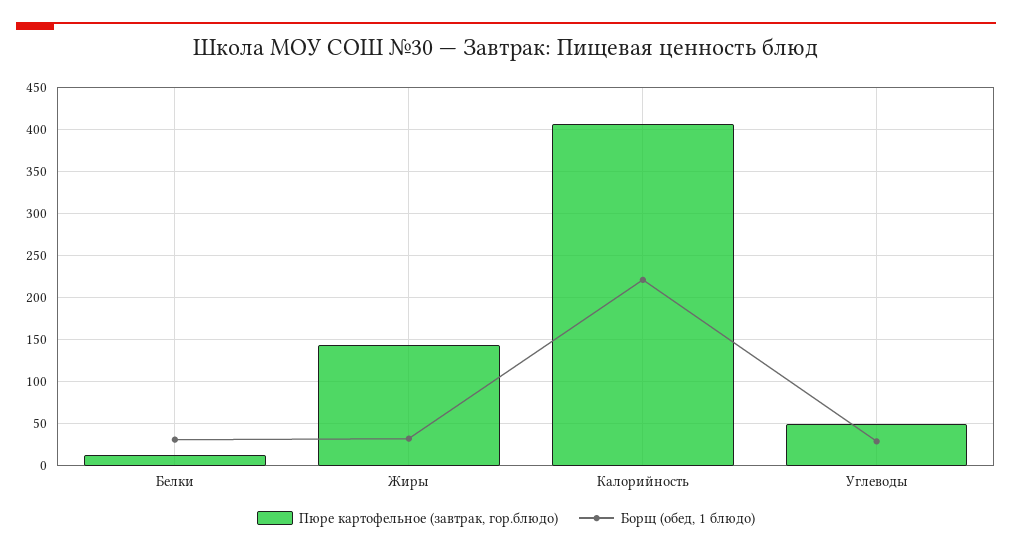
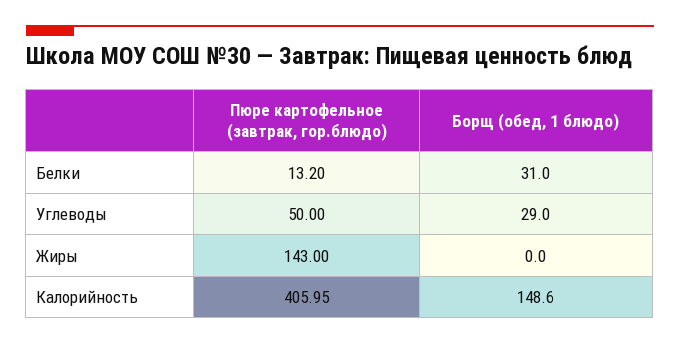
  {
    "Пюре картофельное (завтрак, гор.блюдо)": {
      "Белки": 13.2,
      "Жиры": 143,
      "Калорийность": 405.95,
      "Углеводы": 50
    },
    "Борщ (обед, 1 блюдо)": {
      "Белки": 31,
-     "Жиры": 30,
+     "Жиры": 0,
-     "Калорийность": 220,
+     "Калорийность": 148.6,
      "Углеводы": 29
    }
  }

